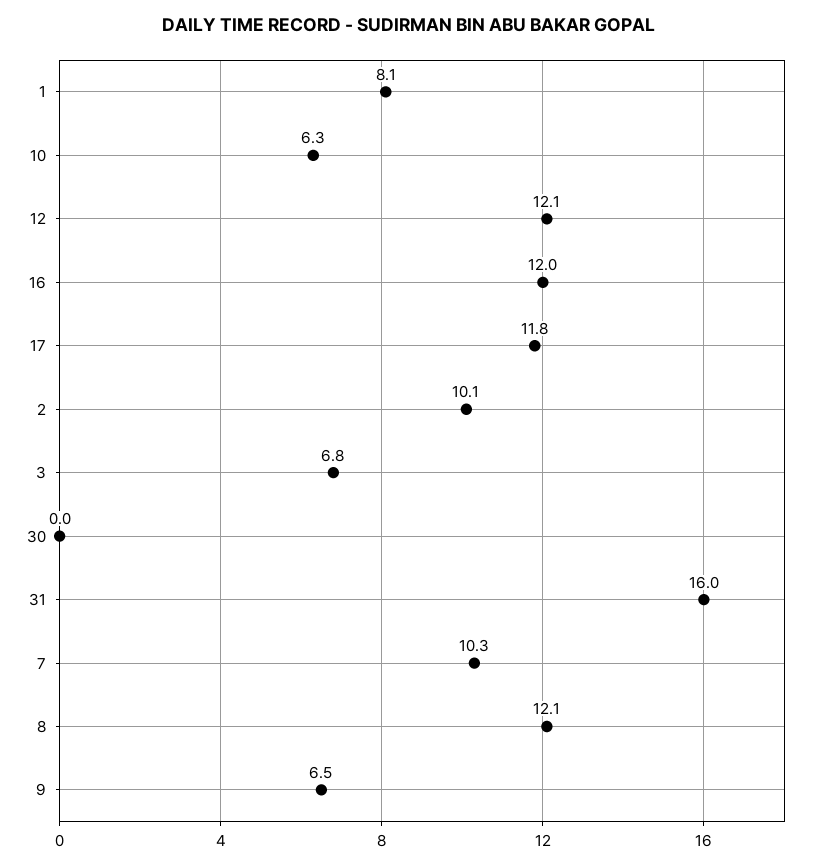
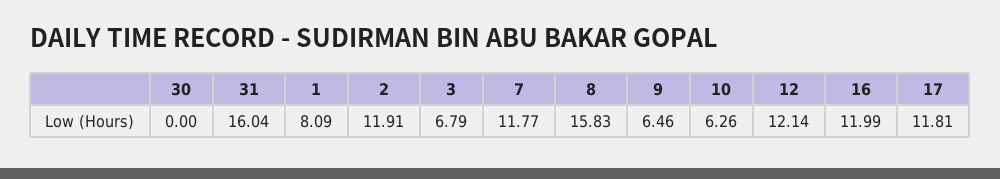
  {
    "1": 8.09,
    "10": 6.26,
    "12": 12.14,
    "16": 11.99,
    "17": 11.81,
-   "2": 10.1,
+   "2": 11.91,
    "3": 6.79,
    "30": 0,
    "31": 16.04,
-   "7": 10.3,
+   "7": 11.77,
-   "8": 12.1,
+   "8": 15.83,
    "9": 6.46
  }

